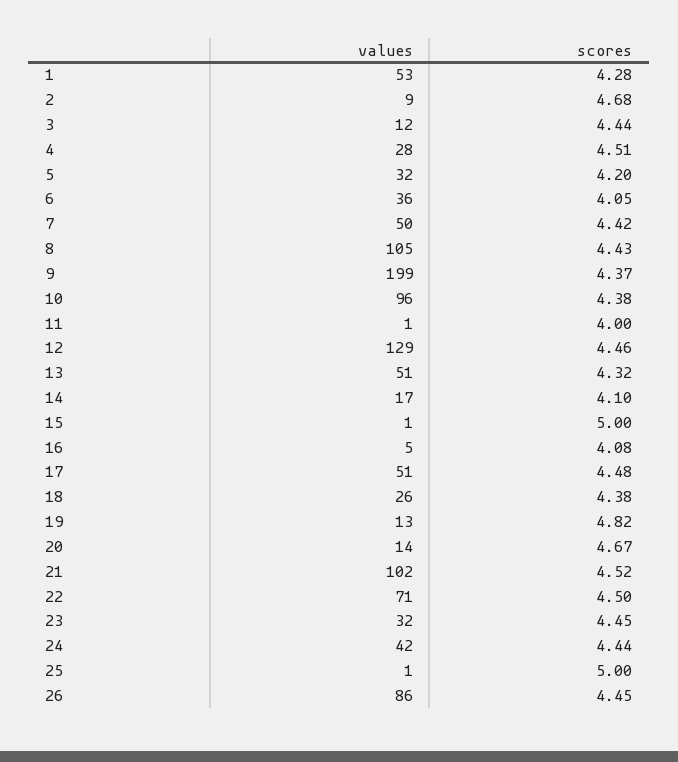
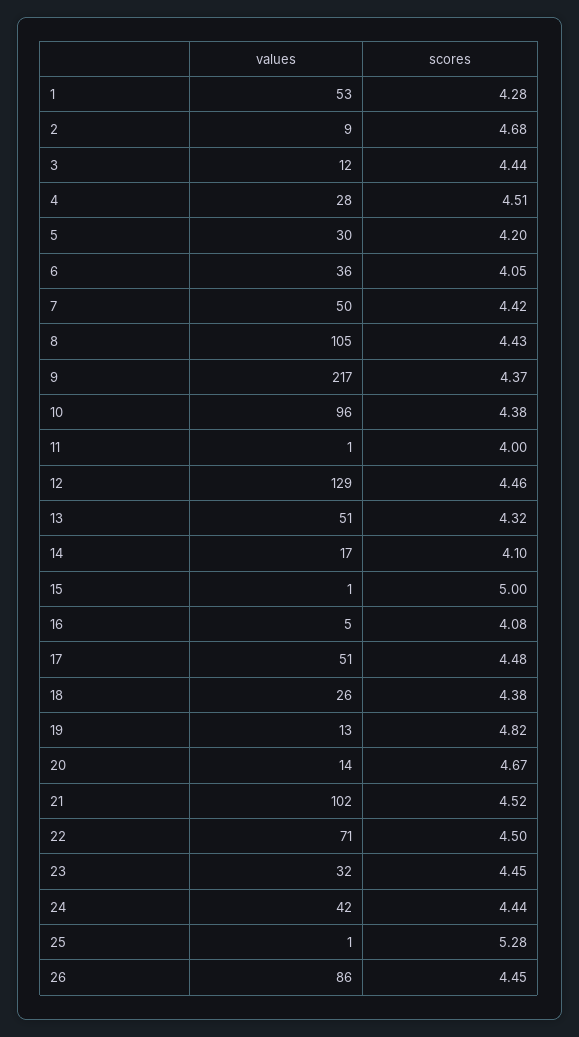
  {
    "values": {
      "1": 53,
      "2": 9,
      "3": 12,
      "4": 28,
-     "5": 32,
+     "5": 30,
      "6": 36,
      "7": 50,
      "8": 105,
-     "9": 199,
+     "9": 217,
      "10": 96,
      "11": 1,
      "12": 129,
      "13": 51,
      "14": 17,
      "15": 1,
      "16": 5,
      "17": 51,
      "18": 26,
      "19": 13,
      "20": 14,
      "21": 102,
      "22": 71,
      "23": 32,
      "24": 42,
      "25": 1,
      "26": 86
    },
    "scores": {
      "1": 4.28,
      "2": 4.68,
      "3": 4.44,
      "4": 4.51,
      "5": 4.2,
      "6": 4.05,
      "7": 4.42,
      "8": 4.43,
      "9": 4.37,
      "10": 4.38,
      "11": 4,
      "12": 4.46,
      "13": 4.32,
      "14": 4.1,
      "15": 5,
      "16": 4.08,
      "17": 4.48,
      "18": 4.38,
      "19": 4.82,
      "20": 4.67,
      "21": 4.52,
      "22": 4.5,
      "23": 4.45,
      "24": 4.44,
-     "25": 5,
+     "25": 5.28,
      "26": 4.45
    }
  }

